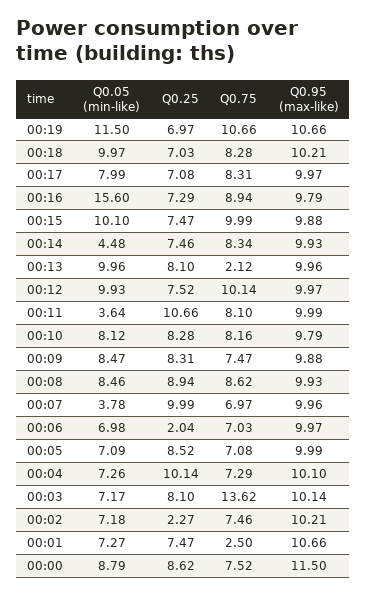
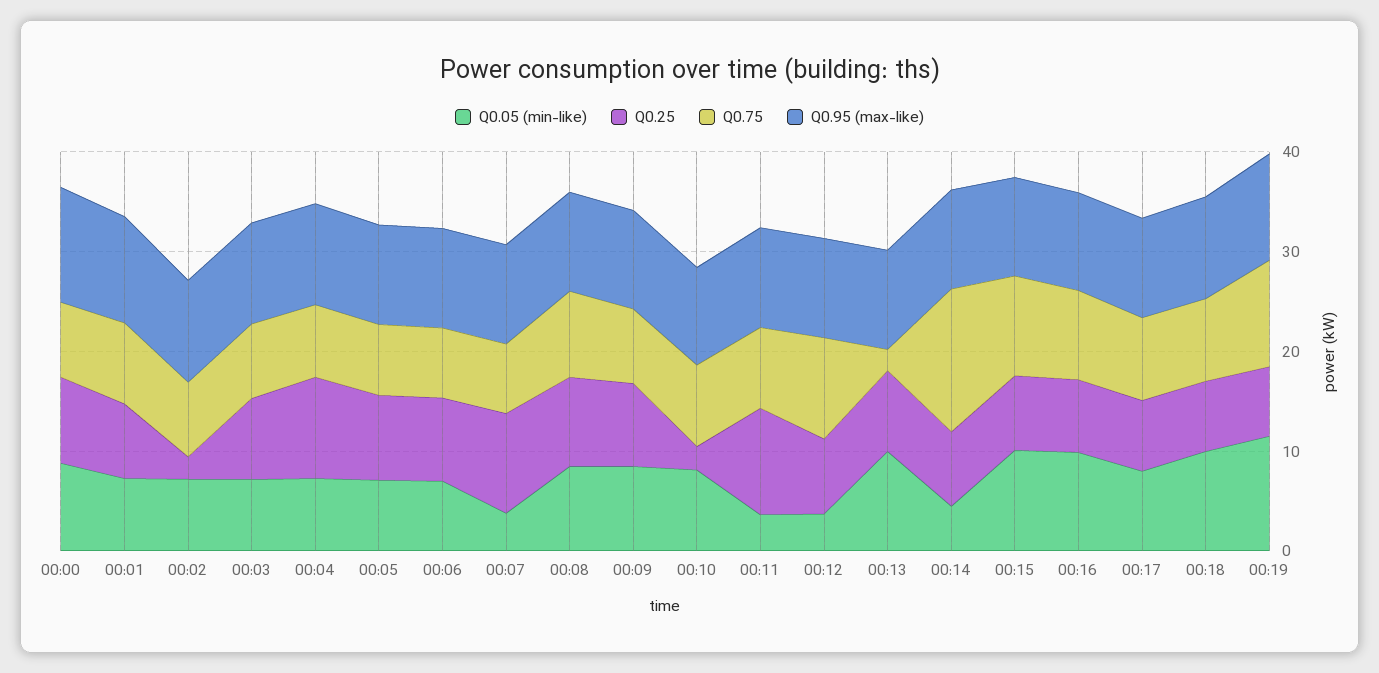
  {
    "Q0.05 (min-like)": {
      "00:19": 11.5,
      "00:18": 9.97,
      "00:17": 7.99,
-     "00:16": 15.6,
+     "00:16": 10,
      "00:15": 10.1,
      "00:14": 4.48,
      "00:13": 9.96,
-     "00:12": 9.93,
+     "00:12": 4,
      "00:11": 3.64,
      "00:10": 8.12,
      "00:09": 8.47,
      "00:08": 8.46,
      "00:07": 3.78,
      "00:06": 6.98,
      "00:05": 7.09,
      "00:04": 7.26,
      "00:03": 7.17,
      "00:02": 7.18,
      "00:01": 7.27,
      "00:00": 8.79
    },
    "Q0.25": {
      "00:19": 6.97,
      "00:18": 7.03,
      "00:17": 7.08,
      "00:16": 7.29,
      "00:15": 7.47,
      "00:14": 7.46,
      "00:13": 8.1,
      "00:12": 7.52,
      "00:11": 10.66,
-     "00:10": 8.28,
+     "00:10": 2,
      "00:09": 8.31,
      "00:08": 8.94,
      "00:07": 9.99,
-     "00:06": 2.04,
+     "00:06": 8,
      "00:05": 8.52,
      "00:04": 10.14,
      "00:03": 8.1,
      "00:02": 2.27,
      "00:01": 7.47,
      "00:00": 8.62
    },
    "Q0.75": {
      "00:19": 10.66,
      "00:18": 8.28,
      "00:17": 8.31,
      "00:16": 8.94,
      "00:15": 9.99,
-     "00:14": 8.34,
+     "00:14": 14,
      "00:13": 2.12,
      "00:12": 10.14,
      "00:11": 8.1,
      "00:10": 8.16,
      "00:09": 7.47,
      "00:08": 8.62,
      "00:07": 6.97,
      "00:06": 7.03,
      "00:05": 7.08,
      "00:04": 7.29,
-     "00:03": 13.62,
+     "00:03": 8,
      "00:02": 7.46,
-     "00:01": 2.5,
+     "00:01": 8,
      "00:00": 7.52
    },
    "Q0.95 (max-like)": {
      "00:19": 10.66,
      "00:18": 10.21,
      "00:17": 9.97,
      "00:16": 9.79,
      "00:15": 9.88,
      "00:14": 9.93,
      "00:13": 9.96,
      "00:12": 9.97,
      "00:11": 9.99,
      "00:10": 9.79,
      "00:09": 9.88,
      "00:08": 9.93,
      "00:07": 9.96,
      "00:06": 9.97,
      "00:05": 9.99,
      "00:04": 10.1,
      "00:03": 10.14,
      "00:02": 10.21,
      "00:01": 10.66,
      "00:00": 11.5
    }
  }

